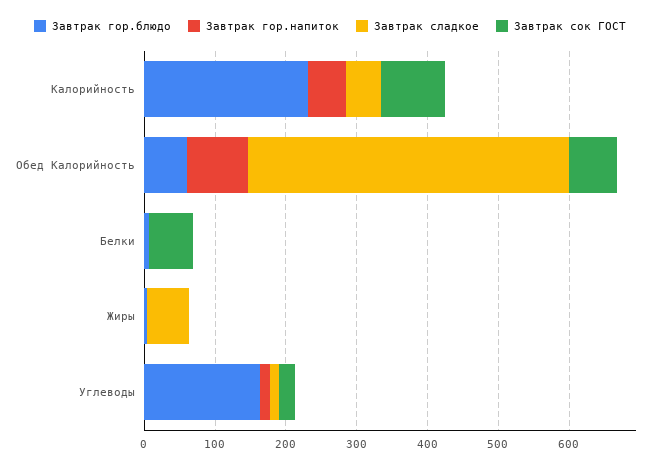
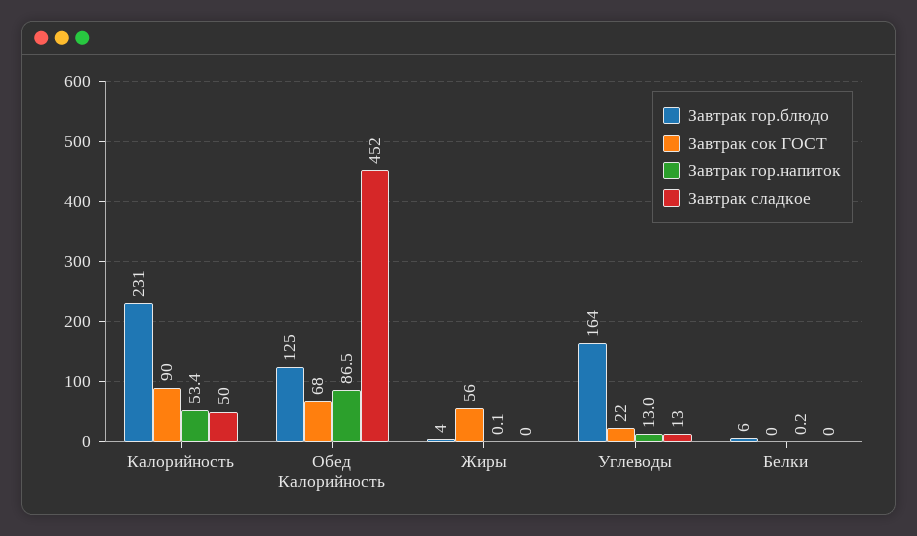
  {
    "Завтрак гор.блюдо": {
      "Калорийность": 231,
-     "Обед Калорийность": 60,
+     "Обед Калорийность": 125,
      "Белки": 6,
      "Жиры": 4,
      "Углеводы": 164
    },
    "Завтрак гор.напиток": {
      "Калорийность": 53.4,
      "Обед Калорийность": 86.5,
      "Белки": 0.2,
      "Жиры": 0.1,
      "Углеводы": 13
    },
    "Завтрак сладкое": {
      "Калорийность": 50,
      "Обед Калорийность": 452,
      "Белки": 0,
-     "Жиры": 60,
+     "Жиры": 0,
      "Углеводы": 13
    },
    "Завтрак сок ГОСТ": {
      "Калорийность": 90,
      "Обед Калорийность": 68,
-     "Белки": 60,
+     "Белки": 0,
-     "Жиры": 0,
+     "Жиры": 56,
      "Углеводы": 22
    }
  }

